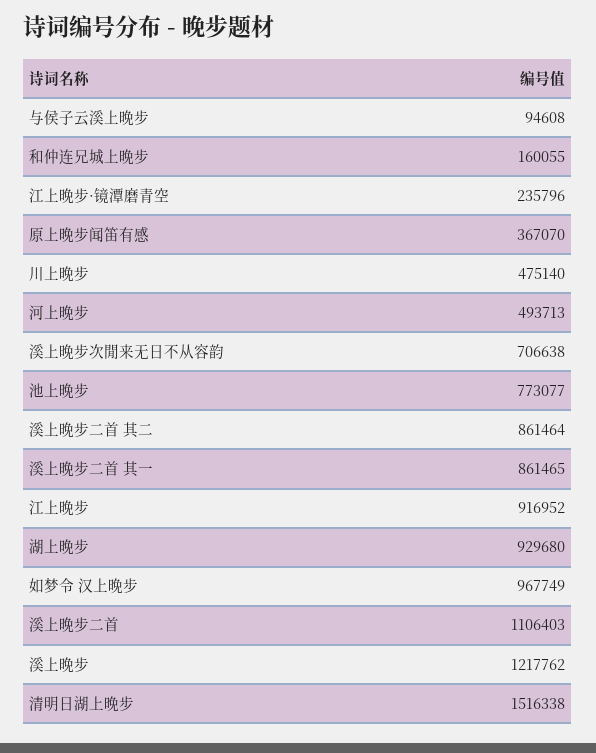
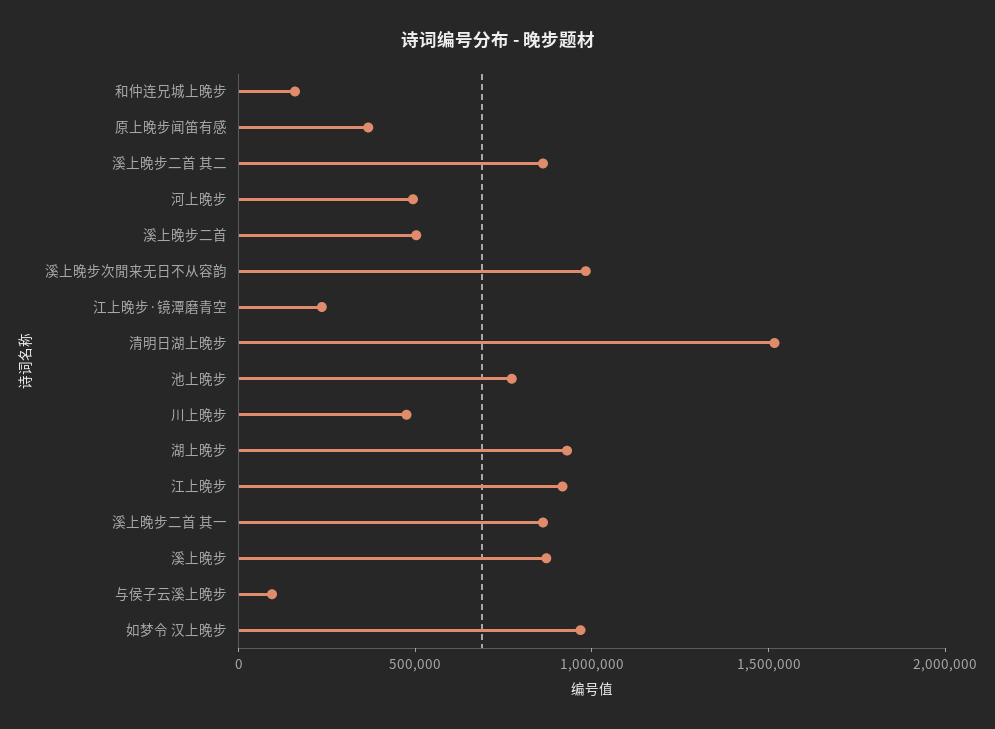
  {
    "与侯子云溪上晚步": 94608,
    "和仲连兄城上晚步": 160055,
    "江上晚步·镜潭磨青空": 235796,
    "原上晚步闻笛有感": 367070,
    "川上晚步": 475140,
    "河上晚步": 493713,
-   "溪上晚步次閒来无日不从容韵": 706638,
+   "溪上晚步次閒来无日不从容韵": 1000000,
    "池上晚步": 773077,
    "溪上晚步二首 其二": 861464,
    "溪上晚步二首 其一": 861465,
    "江上晚步": 916952,
    "湖上晚步": 929680,
    "如梦令 汉上晚步": 967749,
-   "溪上晚步二首": 1106403,
+   "溪上晚步二首": 500000,
-   "溪上晚步": 1217762,
+   "溪上晚步": 900000,
    "清明日湖上晚步": 1516338
  }

